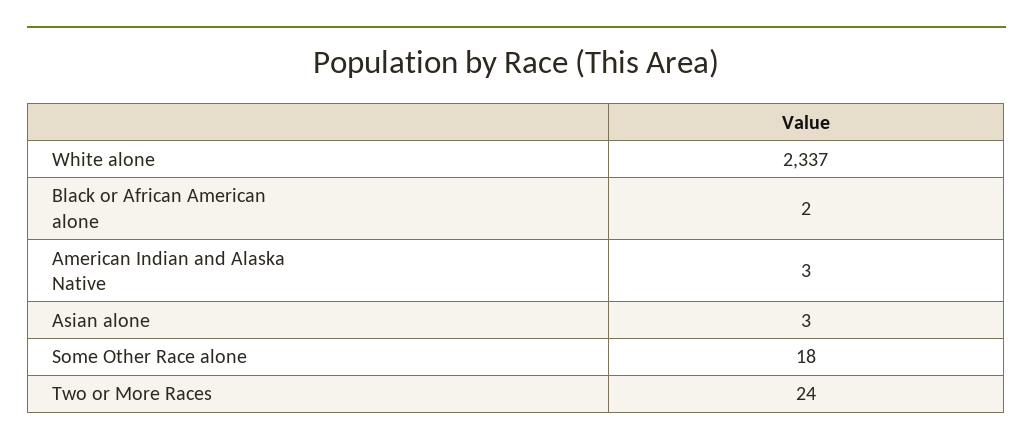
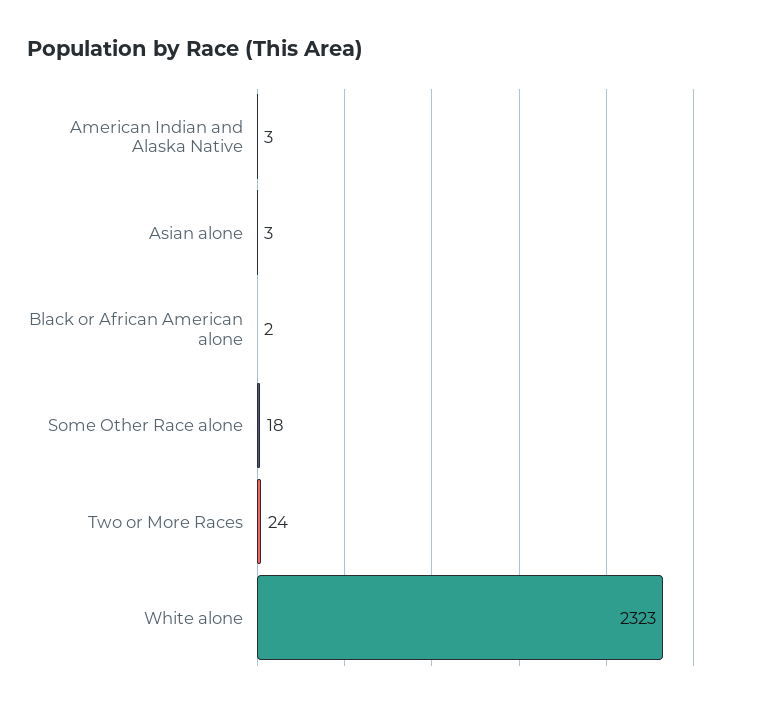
  {
-   "White alone": 2337,
+   "White alone": 2323,
    "Black or African American alone": 2,
    "American Indian and Alaska Native": 3,
    "Asian alone": 3,
    "Some Other Race alone": 18,
    "Two or More Races": 24
  }

